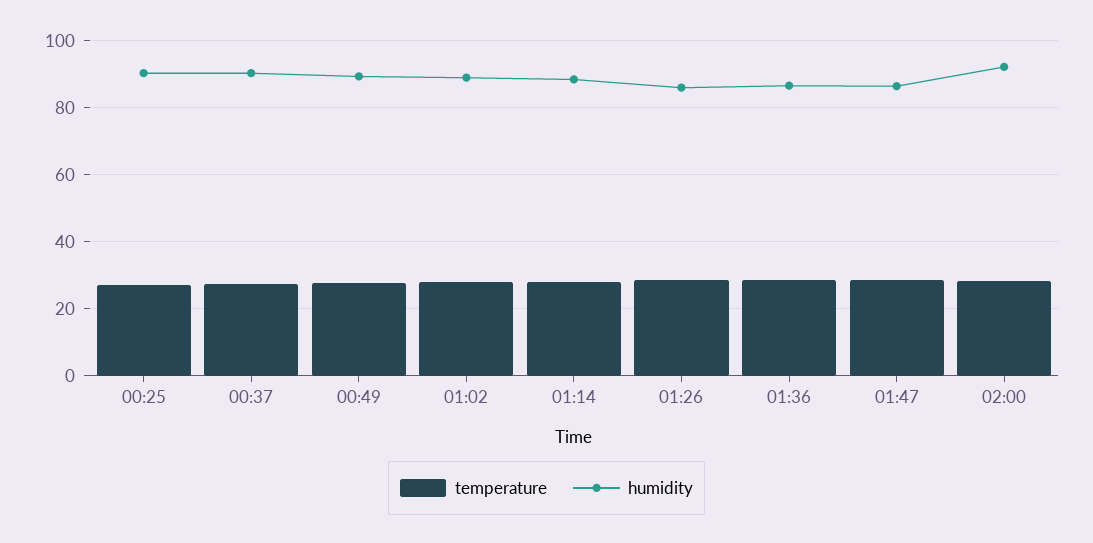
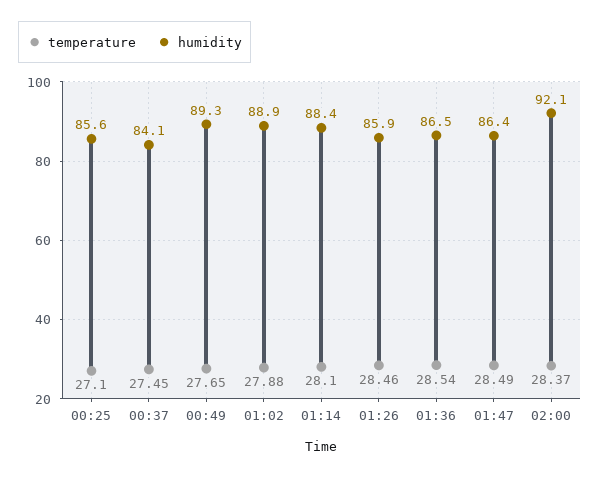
  {
    "temperature": {
      "00:25": 27.1,
      "00:37": 27.45,
      "00:49": 27.65,
      "01:02": 27.88,
      "01:14": 28.1,
      "01:26": 28.46,
      "01:36": 28.54,
      "01:47": 28.49,
      "02:00": 28.37
    },
    "humidity": {
-     "00:25": 90,
+     "00:25": 85.6,
-     "00:37": 90,
+     "00:37": 84.1,
      "00:49": 89.3,
      "01:02": 88.9,
      "01:14": 88.4,
      "01:26": 85.9,
      "01:36": 86.5,
      "01:47": 86.4,
      "02:00": 92.1
    }
  }

